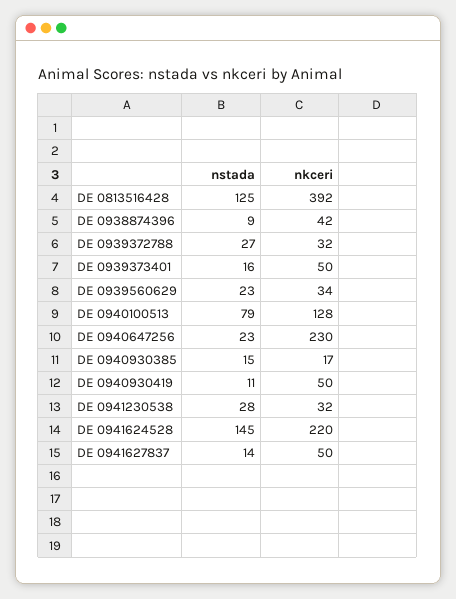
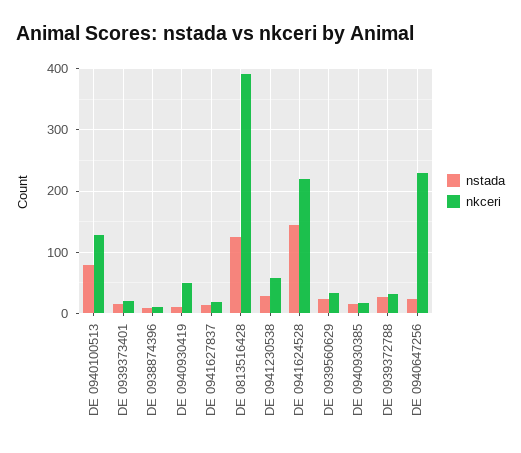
  {
    "nstada": {
      "DE 0813516428": 125,
      "DE 0938874396": 9,
      "DE 0939372788": 27,
      "DE 0939373401": 16,
      "DE 0939560629": 23,
      "DE 0940100513": 79,
      "DE 0940647256": 23,
      "DE 0940930385": 15,
      "DE 0940930419": 11,
      "DE 0941230538": 28,
      "DE 0941624528": 145,
      "DE 0941627837": 14
    },
    "nkceri": {
      "DE 0813516428": 392,
-     "DE 0938874396": 42,
+     "DE 0938874396": 10,
      "DE 0939372788": 32,
-     "DE 0939373401": 50,
+     "DE 0939373401": 20,
      "DE 0939560629": 34,
      "DE 0940100513": 128,
      "DE 0940647256": 230,
      "DE 0940930385": 17,
      "DE 0940930419": 50,
-     "DE 0941230538": 32,
+     "DE 0941230538": 60,
      "DE 0941624528": 220,
-     "DE 0941627837": 50
+     "DE 0941627837": 20
    }
  }

